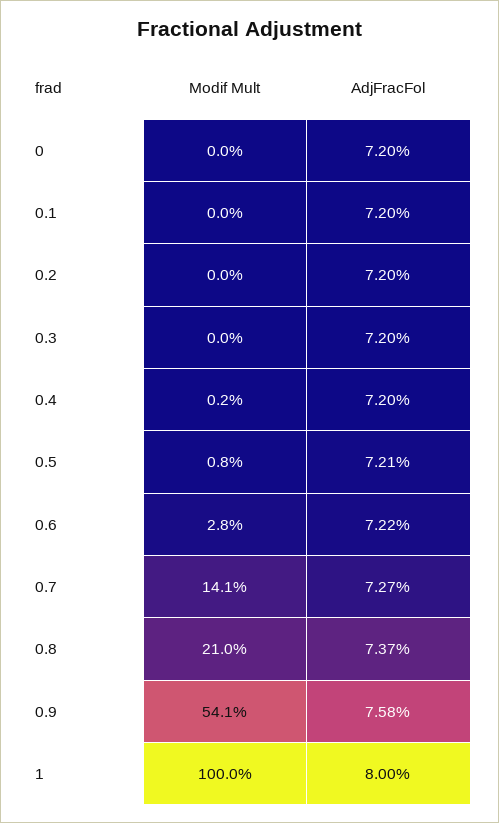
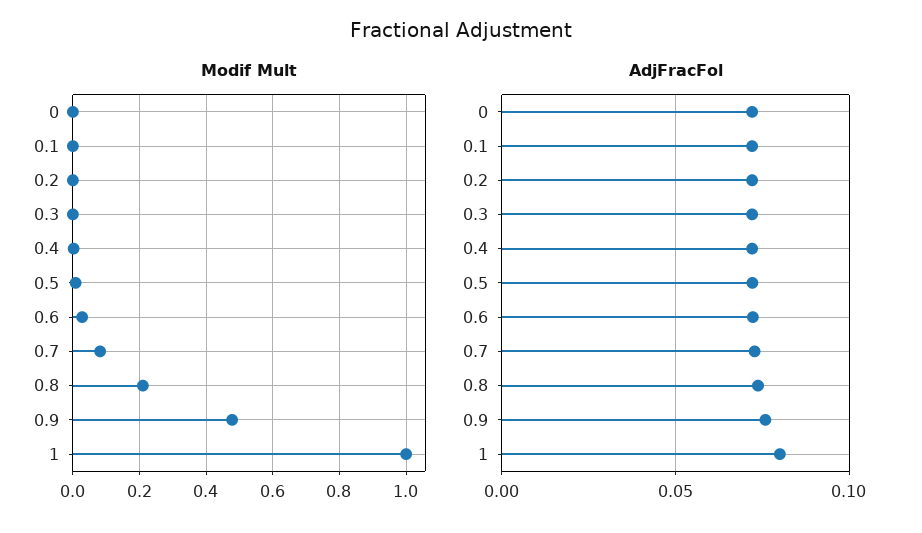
  {
    "Modif Mult": {
      "0": 0,
      "0.1": 0,
      "0.2": 0,
      "0.3": 0,
      "0.4": 0.002,
      "0.5": 0.008,
      "0.6": 0.028,
-     "0.7": 0.141,
+     "0.7": 0.08,
      "0.8": 0.21,
-     "0.9": 0.541,
+     "0.9": 0.48,
      "1": 1
    },
    "AdjFracFol": {
      "0": 0.072,
      "0.1": 0.072,
      "0.2": 0.072,
      "0.3": 0.072,
      "0.4": 0.072,
      "0.5": 0.0721,
      "0.6": 0.0722,
      "0.7": 0.0727,
      "0.8": 0.0737,
      "0.9": 0.0758,
      "1": 0.08
    }
  }

